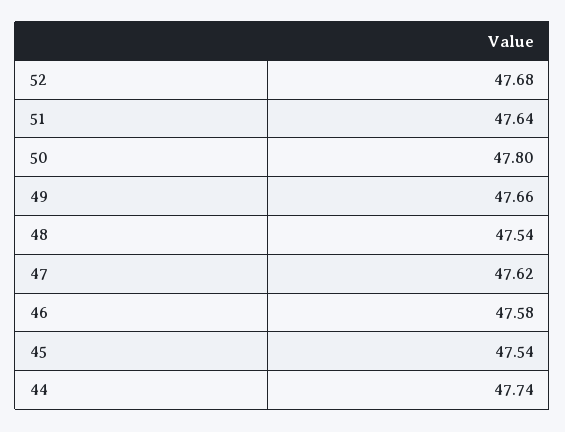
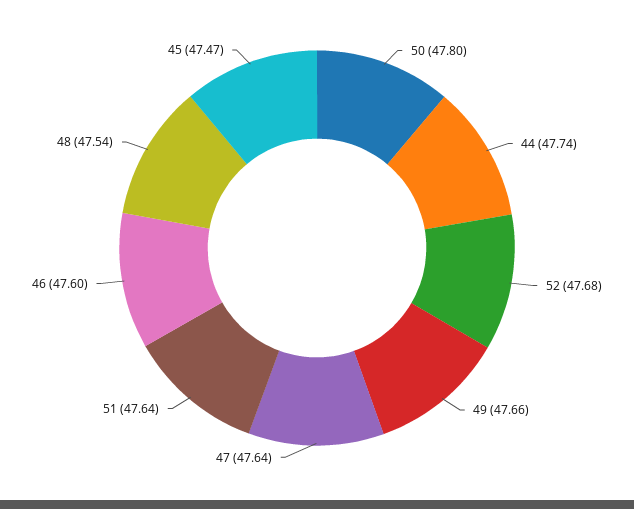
  {
    "52": 47.68,
    "51": 47.64,
    "50": 47.8,
    "49": 47.66,
    "48": 47.54,
-   "47": 47.62,
+   "47": 47.64,
-   "46": 47.58,
+   "46": 47.6,
-   "45": 47.54,
+   "45": 47.47,
    "44": 47.74
  }

